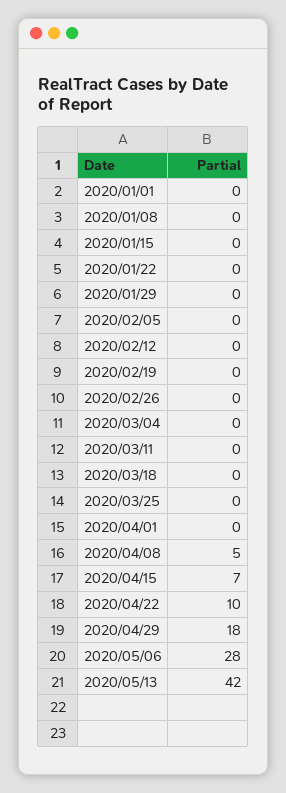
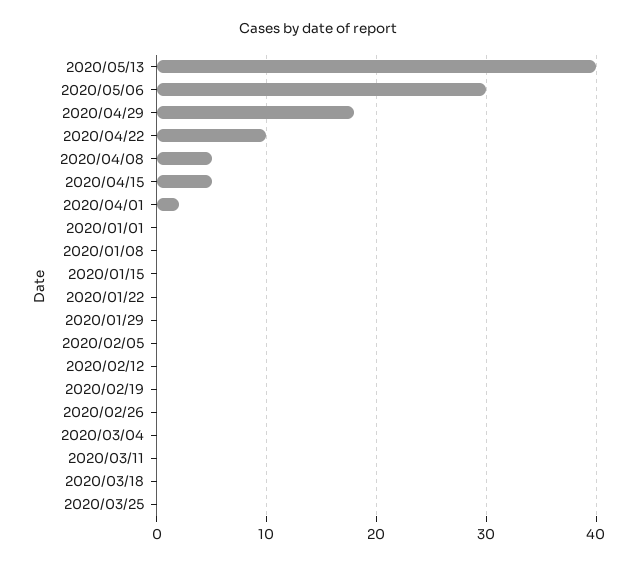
  {
    "2020/01/01": 0,
    "2020/01/08": 0,
    "2020/01/15": 0,
    "2020/01/22": 0,
    "2020/01/29": 0,
    "2020/02/05": 0,
    "2020/02/12": 0,
    "2020/02/19": 0,
    "2020/02/26": 0,
    "2020/03/04": 0,
    "2020/03/11": 0,
    "2020/03/18": 0,
    "2020/03/25": 0,
-   "2020/04/01": 0,
+   "2020/04/01": 2,
    "2020/04/08": 5,
-   "2020/04/15": 7,
+   "2020/04/15": 5,
    "2020/04/22": 10,
    "2020/04/29": 18,
-   "2020/05/06": 28,
+   "2020/05/06": 30,
-   "2020/05/13": 42
+   "2020/05/13": 40
  }

